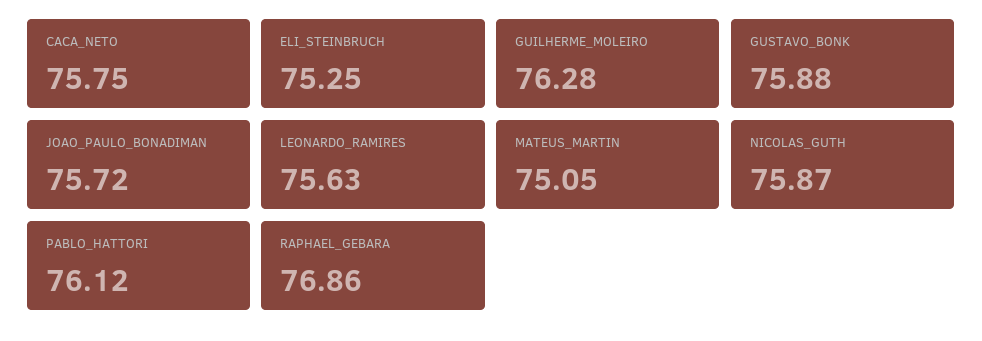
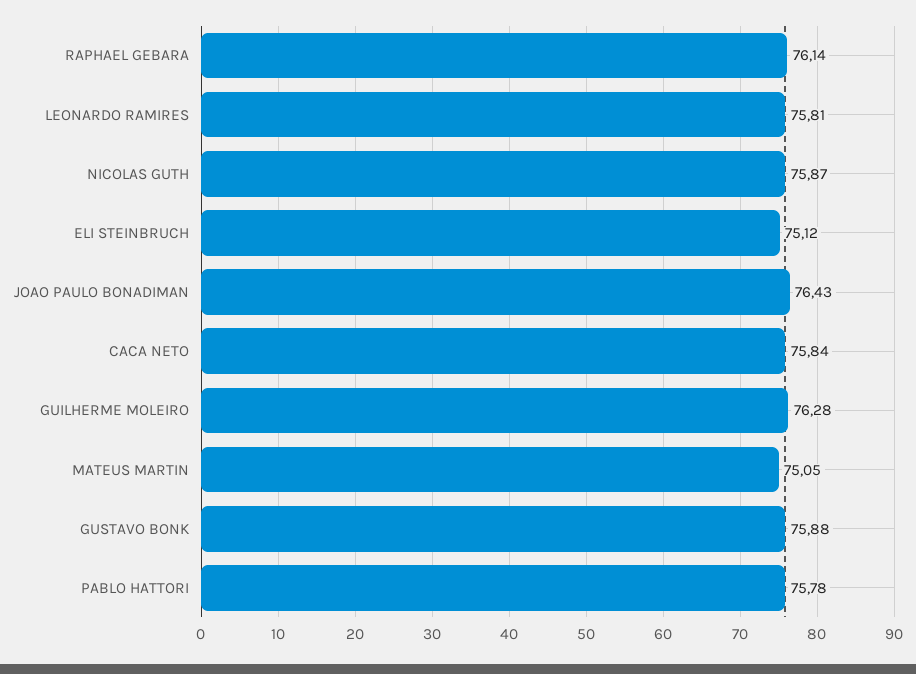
  {
-   "CACA_NETO": 75.75,
+   "CACA_NETO": 75.84,
-   "ELI_STEINBRUCH": 75.25,
+   "ELI_STEINBRUCH": 75.12,
    "GUILHERME_MOLEIRO": 76.28,
    "GUSTAVO_BONK": 75.88,
-   "JOAO_PAULO_BONADIMAN": 75.72,
+   "JOAO_PAULO_BONADIMAN": 76.43,
-   "LEONARDO_RAMIRES": 75.63,
+   "LEONARDO_RAMIRES": 75.81,
    "MATEUS_MARTIN": 75.05,
    "NICOLAS_GUTH": 75.87,
-   "PABLO_HATTORI": 76.12,
+   "PABLO_HATTORI": 75.78,
-   "RAPHAEL_GEBARA": 76.86
+   "RAPHAEL_GEBARA": 76.14
  }

